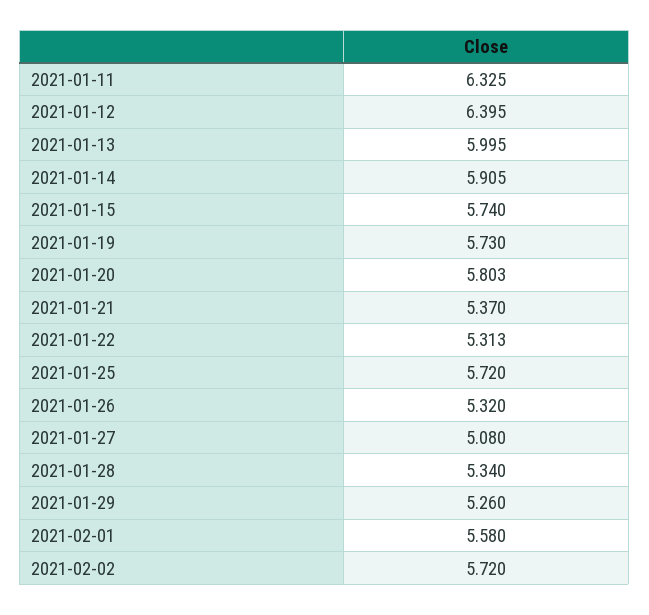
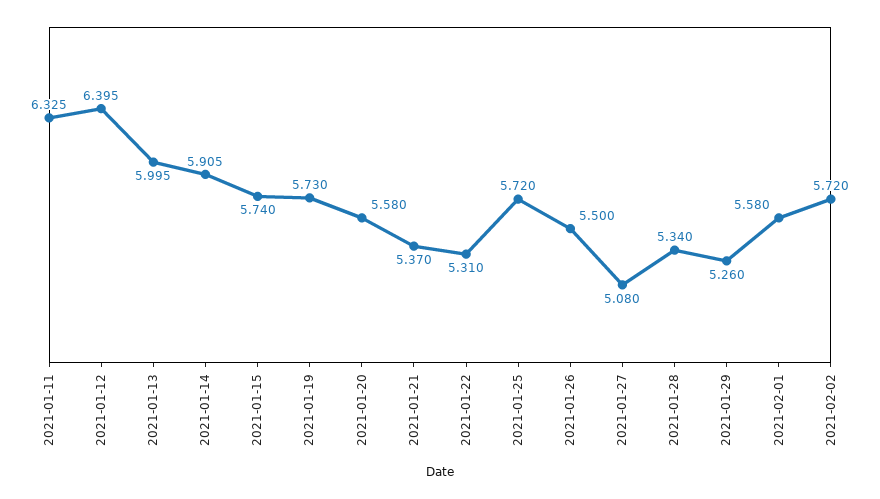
  {
    "2021-01-11": 6.325,
    "2021-01-12": 6.395,
    "2021-01-13": 5.995,
    "2021-01-14": 5.905,
    "2021-01-15": 5.74,
    "2021-01-19": 5.73,
-   "2021-01-20": 5.803,
+   "2021-01-20": 5.58,
    "2021-01-21": 5.37,
-   "2021-01-22": 5.313,
+   "2021-01-22": 5.31,
    "2021-01-25": 5.72,
-   "2021-01-26": 5.32,
+   "2021-01-26": 5.5,
    "2021-01-27": 5.08,
    "2021-01-28": 5.34,
    "2021-01-29": 5.26,
    "2021-02-01": 5.58,
    "2021-02-02": 5.72
  }

